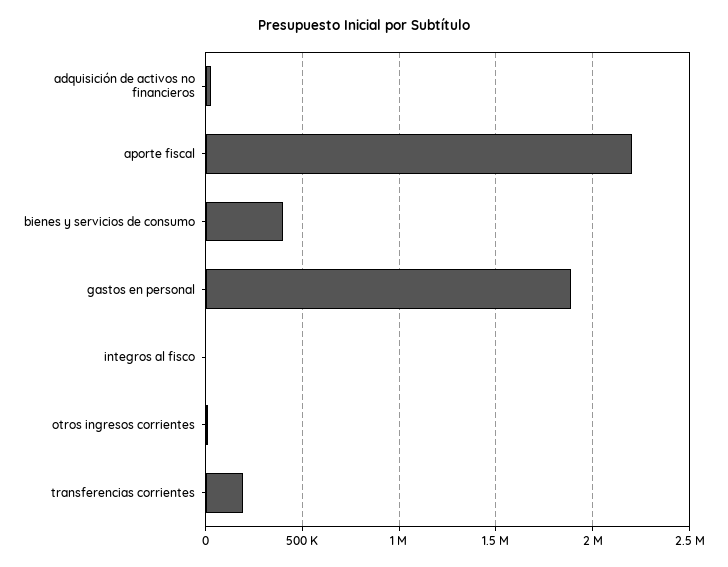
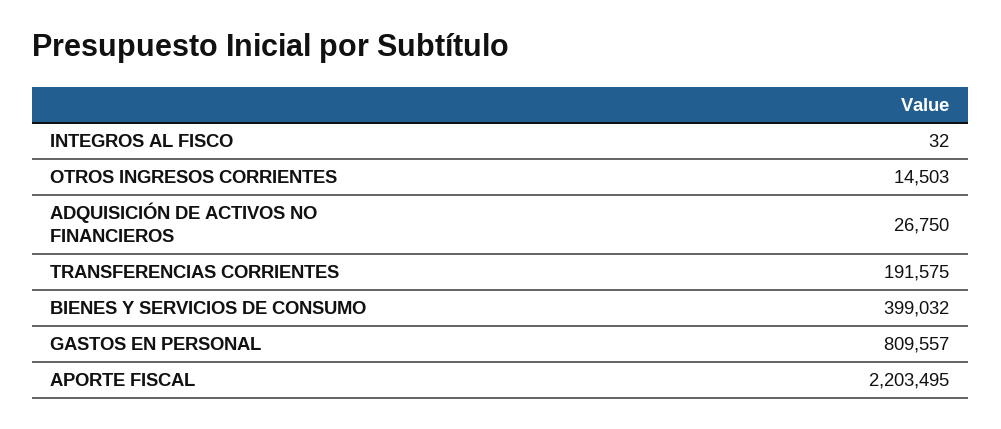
  {
    "adquisición de activos no financieros": 26750,
    "aporte fiscal": 2203495,
    "bienes y servicios de consumo": 399032,
-   "gastos en personal": 1900000,
+   "gastos en personal": 809557,
    "integros al fisco": 32,
    "otros ingresos corrientes": 14503,
    "transferencias corrientes": 191575
  }

